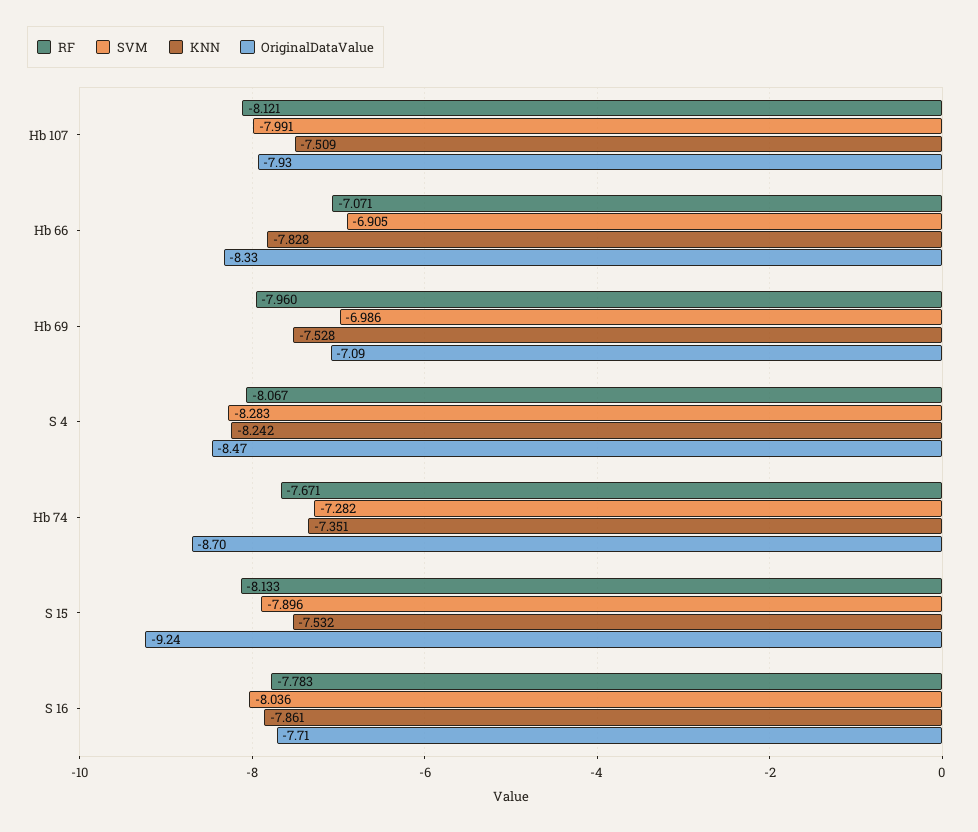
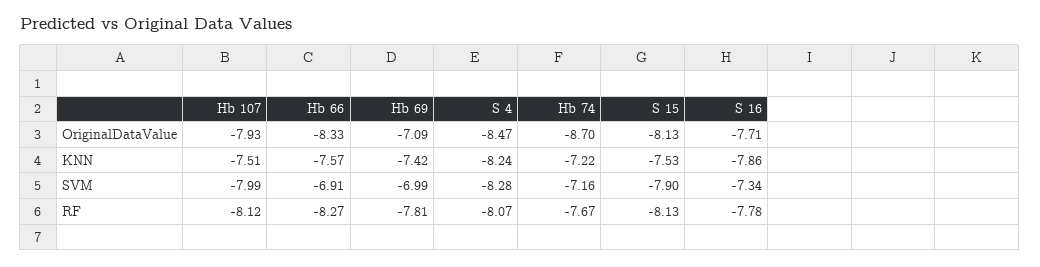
  {
    "RF": {
      "Hb 107": -8.121,
-     "Hb 66": -7.071,
+     "Hb 66": -8.27,
-     "Hb 69": -7.96,
+     "Hb 69": -7.81,
      "S 4": -8.067,
      "Hb 74": -7.671,
      "S 15": -8.133,
      "S 16": -7.783
    },
    "SVM": {
      "Hb 107": -7.991,
      "Hb 66": -6.905,
      "Hb 69": -6.986,
      "S 4": -8.283,
-     "Hb 74": -7.282,
+     "Hb 74": -7.16,
      "S 15": -7.896,
-     "S 16": -8.036
+     "S 16": -7.34
    },
    "KNN": {
      "Hb 107": -7.509,
-     "Hb 66": -7.828,
+     "Hb 66": -7.57,
-     "Hb 69": -7.528,
+     "Hb 69": -7.42,
      "S 4": -8.242,
-     "Hb 74": -7.351,
+     "Hb 74": -7.22,
      "S 15": -7.532,
      "S 16": -7.861
    },
    "OriginalDataValue": {
      "Hb 107": -7.93,
      "Hb 66": -8.33,
      "Hb 69": -7.09,
      "S 4": -8.47,
      "Hb 74": -8.7,
-     "S 15": -9.24,
+     "S 15": -8.13,
      "S 16": -7.71
    }
  }

